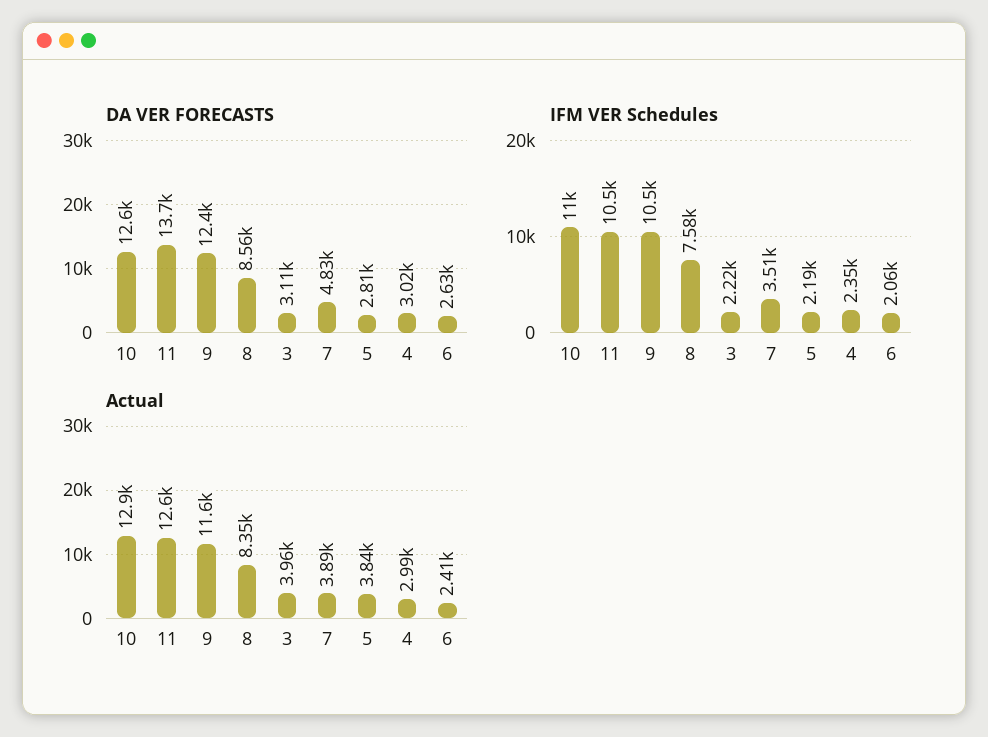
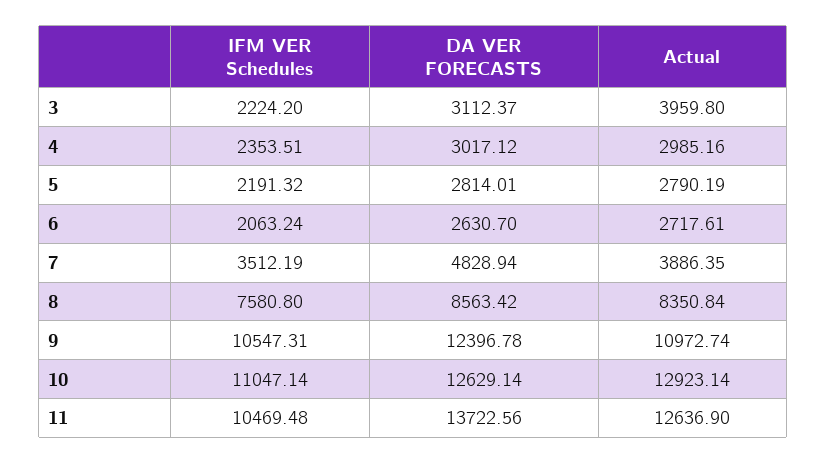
  {
    "DA VER FORECASTS": {
      "10": 12629.14,
      "11": 13722.56,
      "9": 12396.78,
      "8": 8563.42,
      "3": 3112.37,
      "7": 4828.94,
      "5": 2814.01,
      "4": 3017.12,
      "6": 2630.7
    },
    "IFM VER Schedules": {
      "10": 11047.14,
      "11": 10469.48,
      "9": 10547.31,
      "8": 7580.8,
      "3": 2224.2,
      "7": 3512.19,
      "5": 2191.32,
      "4": 2353.51,
      "6": 2063.24
    },
    "Actual": {
      "10": 12923.14,
      "11": 12636.9,
-     "9": 11600,
+     "9": 10972.74,
      "8": 8350.84,
      "3": 3959.8,
      "7": 3886.35,
-     "5": 3840,
+     "5": 2790.19,
      "4": 2985.16,
-     "6": 2410
+     "6": 2717.61
    }
  }

